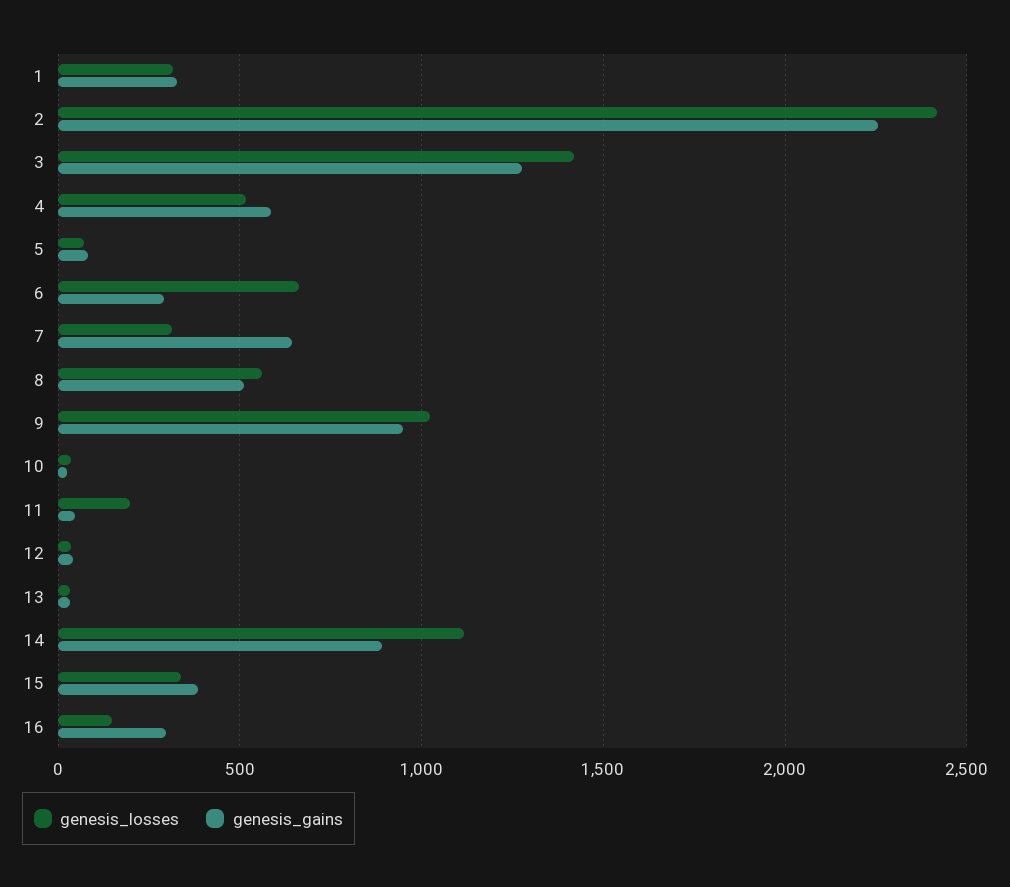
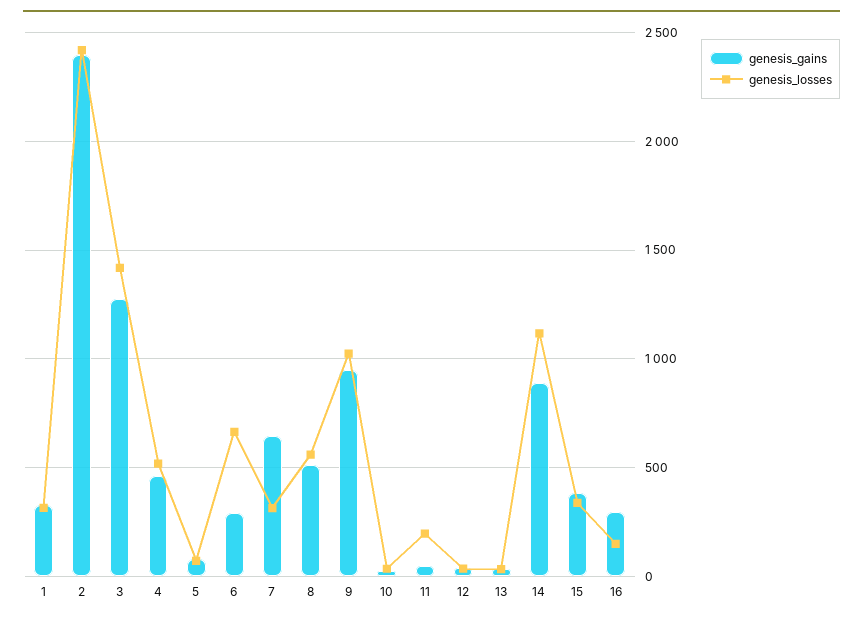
  {
    "genesis_losses": {
      "1": 300,
      "2": 2400,
      "3": 1400,
      "4": 500,
      "5": 50,
      "6": 650,
      "7": 300,
      "8": 550,
      "9": 1000,
      "10": 50,
      "11": 200,
      "12": 50,
      "13": 50,
      "14": 1100,
      "15": 350,
      "16": 150
    },
    "genesis_gains": {
      "1": 350,
-     "2": 2250,
+     "2": 2400,
      "3": 1300,
-     "4": 600,
+     "4": 450,
      "5": 100,
      "6": 300,
      "7": 650,
      "8": 500,
      "9": 950,
      "10": 0,
      "11": 50,
      "12": 50,
      "13": 50,
      "14": 900,
      "15": 400,
      "16": 300
    }
  }

